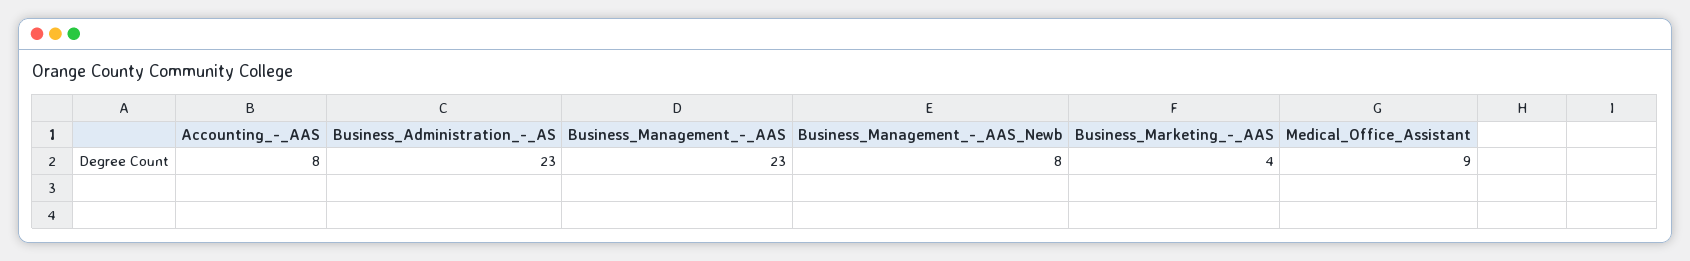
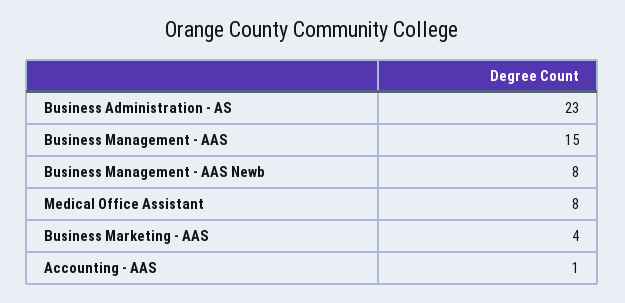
  {
-   "Accounting_-_AAS": 8,
+   "Accounting_-_AAS": 1,
    "Business_Administration_-_AS": 23,
-   "Business_Management_-_AAS": 23,
+   "Business_Management_-_AAS": 15,
    "Business_Management_-_AAS_Newb": 8,
    "Business_Marketing_-_AAS": 4,
-   "Medical_Office_Assistant": 9
+   "Medical_Office_Assistant": 8
  }

